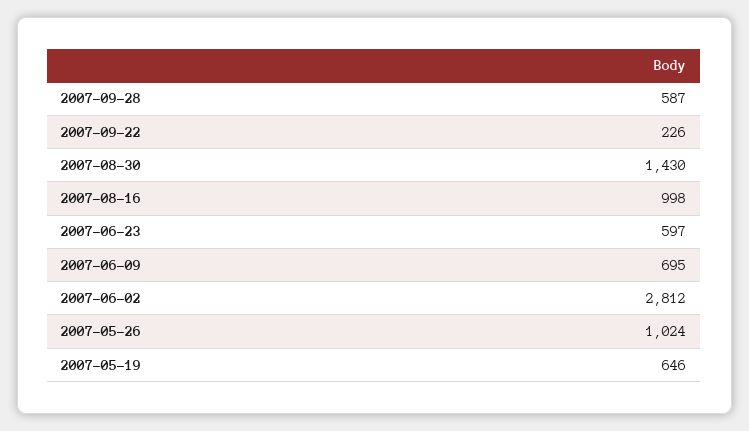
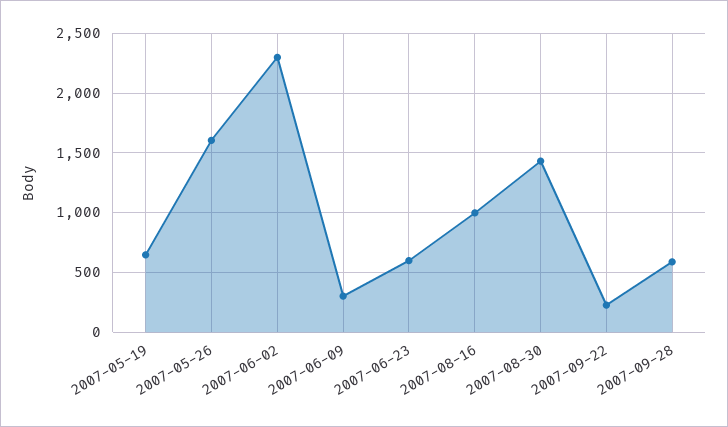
  {
    "2007-09-28": 587,
    "2007-09-22": 226,
    "2007-08-30": 1430,
    "2007-08-16": 998,
    "2007-06-23": 597,
-   "2007-06-09": 695,
+   "2007-06-09": 300,
-   "2007-06-02": 2812,
+   "2007-06-02": 2300,
-   "2007-05-26": 1024,
+   "2007-05-26": 1600,
    "2007-05-19": 646
  }

